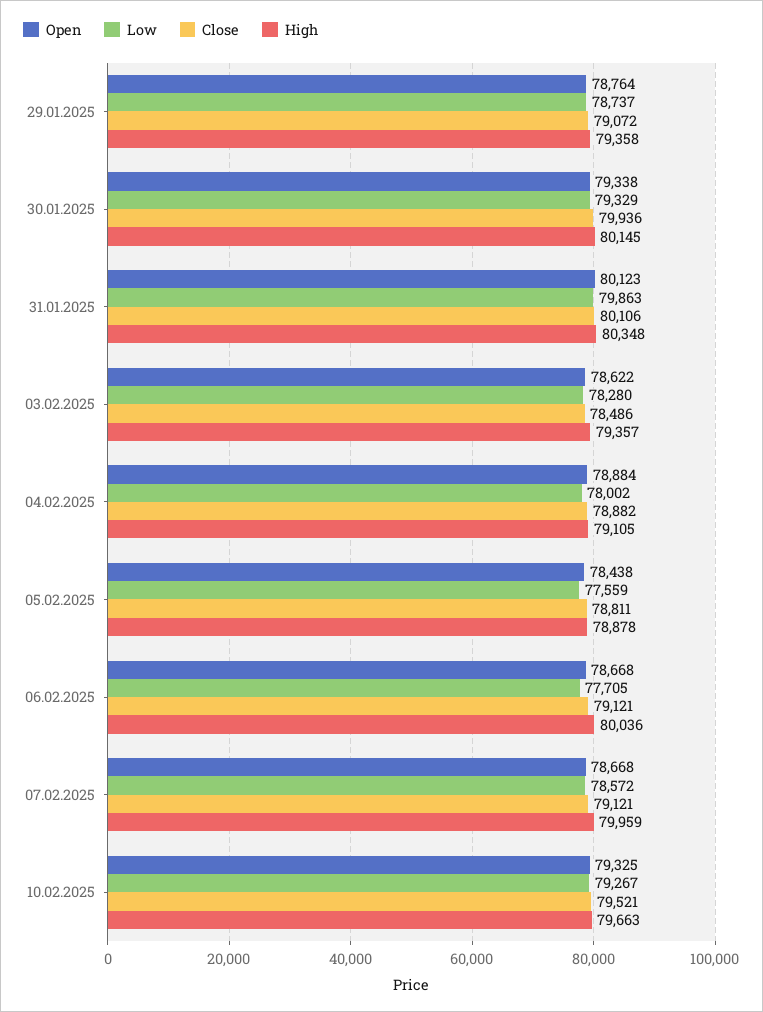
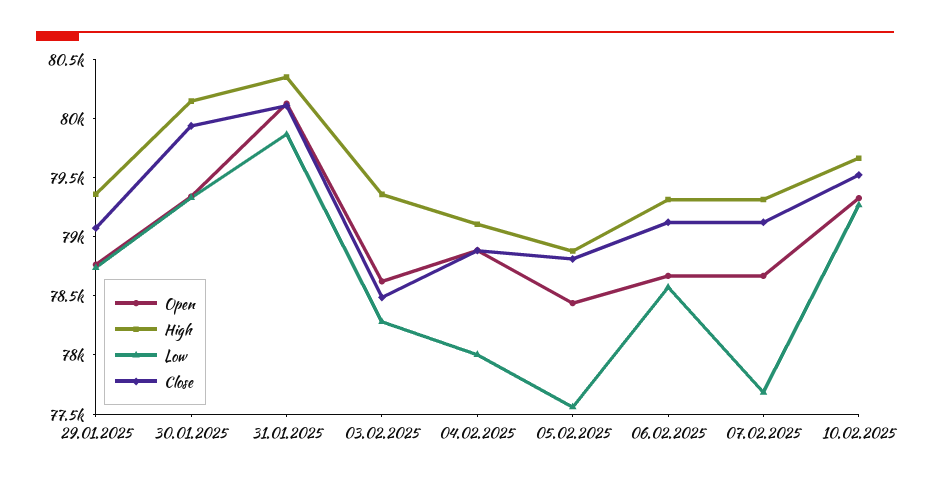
  {
    "Open": {
      "29.01.2025": 78764,
      "30.01.2025": 79338,
      "31.01.2025": 80123,
      "03.02.2025": 78622,
      "04.02.2025": 78884,
      "05.02.2025": 78438,
      "06.02.2025": 78668,
      "07.02.2025": 78668,
      "10.02.2025": 79325
    },
    "Low": {
      "29.01.2025": 78737,
      "30.01.2025": 79329,
      "31.01.2025": 79863,
      "03.02.2025": 78280,
      "04.02.2025": 78002,
      "05.02.2025": 77559,
-     "06.02.2025": 77705,
+     "06.02.2025": 78600,
-     "07.02.2025": 78572,
+     "07.02.2025": 77700,
      "10.02.2025": 79267
    },
    "Close": {
      "29.01.2025": 79072,
      "30.01.2025": 79936,
      "31.01.2025": 80106,
      "03.02.2025": 78486,
      "04.02.2025": 78882,
      "05.02.2025": 78811,
      "06.02.2025": 79121,
      "07.02.2025": 79121,
      "10.02.2025": 79521
    },
    "High": {
      "29.01.2025": 79358,
      "30.01.2025": 80145,
      "31.01.2025": 80348,
      "03.02.2025": 79357,
      "04.02.2025": 79105,
      "05.02.2025": 78878,
-     "06.02.2025": 80036,
+     "06.02.2025": 79300,
-     "07.02.2025": 79959,
+     "07.02.2025": 79300,
      "10.02.2025": 79663
    }
  }

